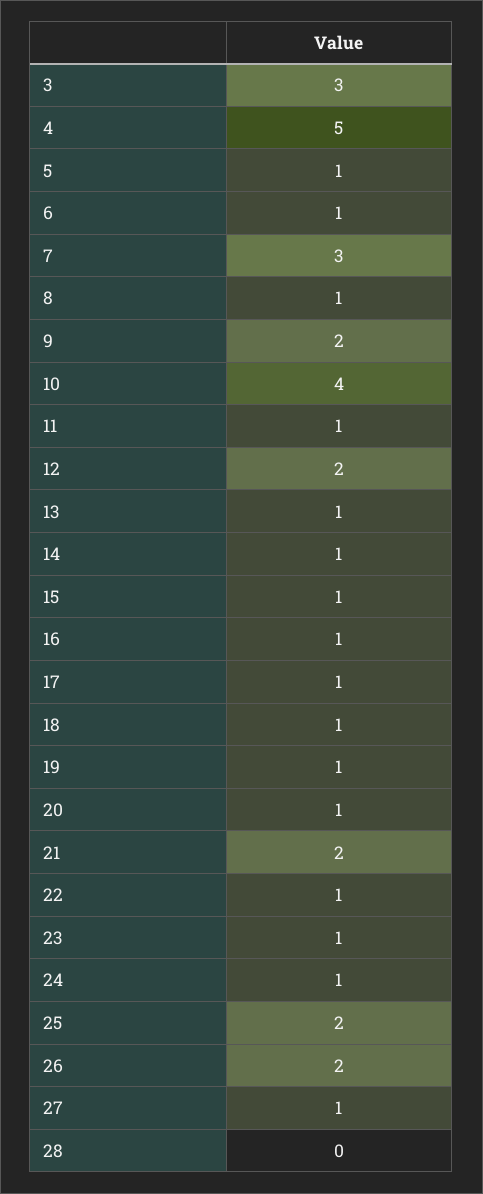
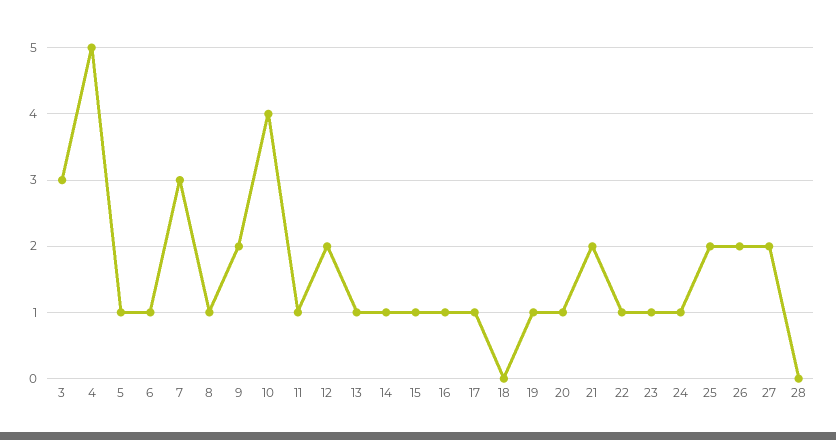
  {
    "3": 3,
    "4": 5,
    "5": 1,
    "6": 1,
    "7": 3,
    "8": 1,
    "9": 2,
    "10": 4,
    "11": 1,
    "12": 2,
    "13": 1,
    "14": 1,
    "15": 1,
    "16": 1,
    "17": 1,
-   "18": 1,
+   "18": 0,
    "19": 1,
    "20": 1,
    "21": 2,
    "22": 1,
    "23": 1,
    "24": 1,
    "25": 2,
    "26": 2,
-   "27": 1,
+   "27": 2,
    "28": 0
  }

